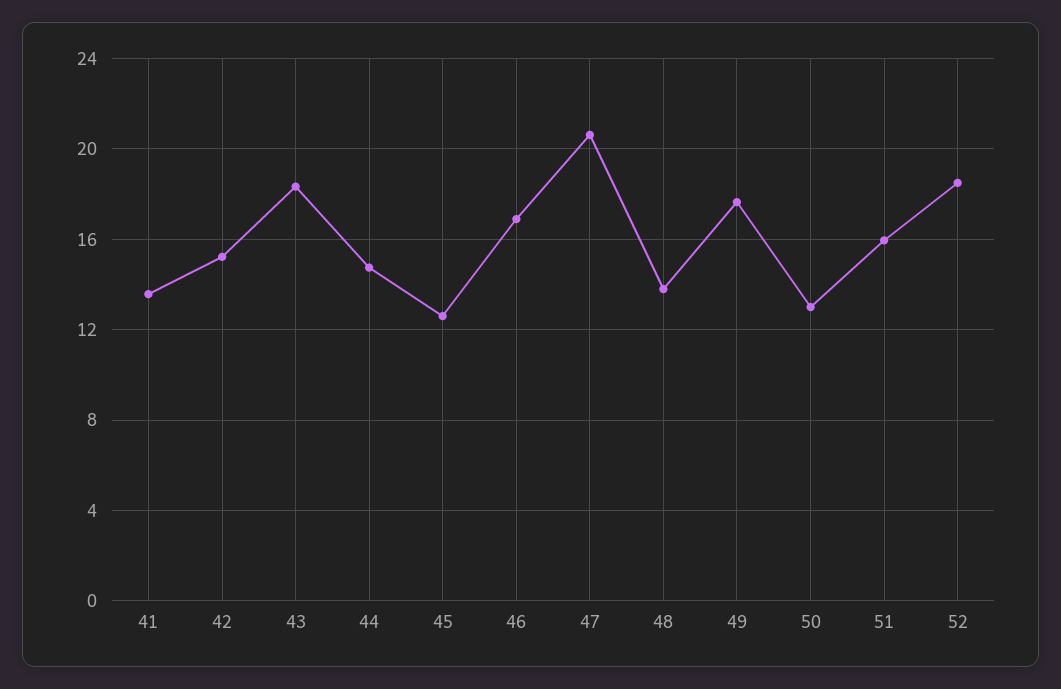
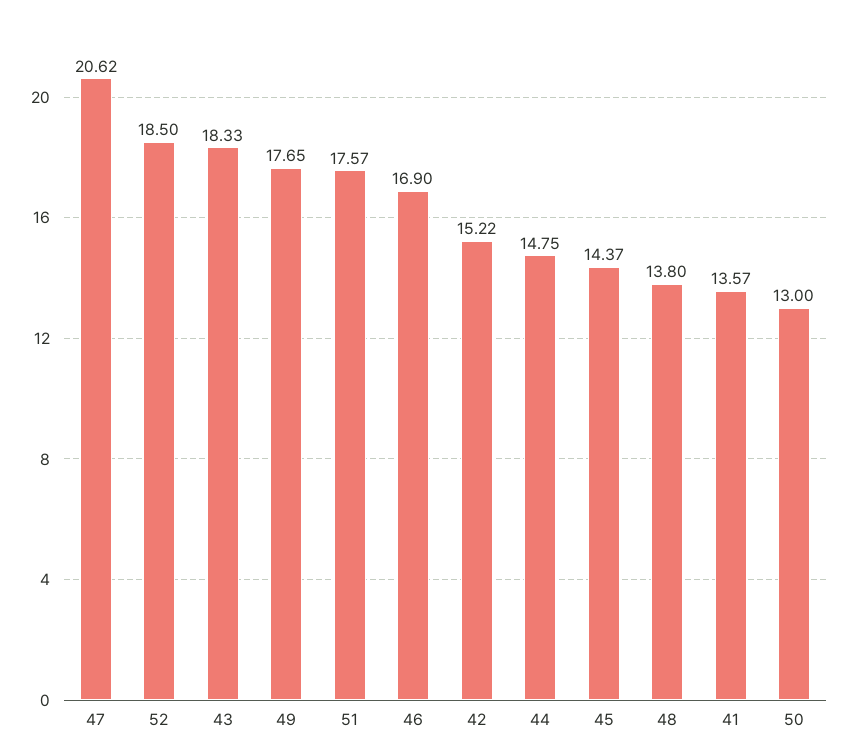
  {
    "41": 13.57,
    "42": 15.22,
    "43": 18.33,
    "44": 14.75,
-   "45": 12.5,
+   "45": 14.37,
    "46": 16.9,
    "47": 20.62,
    "48": 13.8,
    "49": 17.65,
    "50": 13,
-   "51": 16,
+   "51": 17.57,
    "52": 18.5
  }

